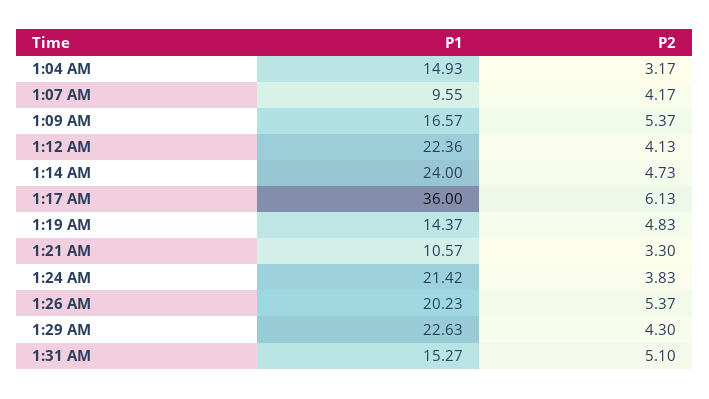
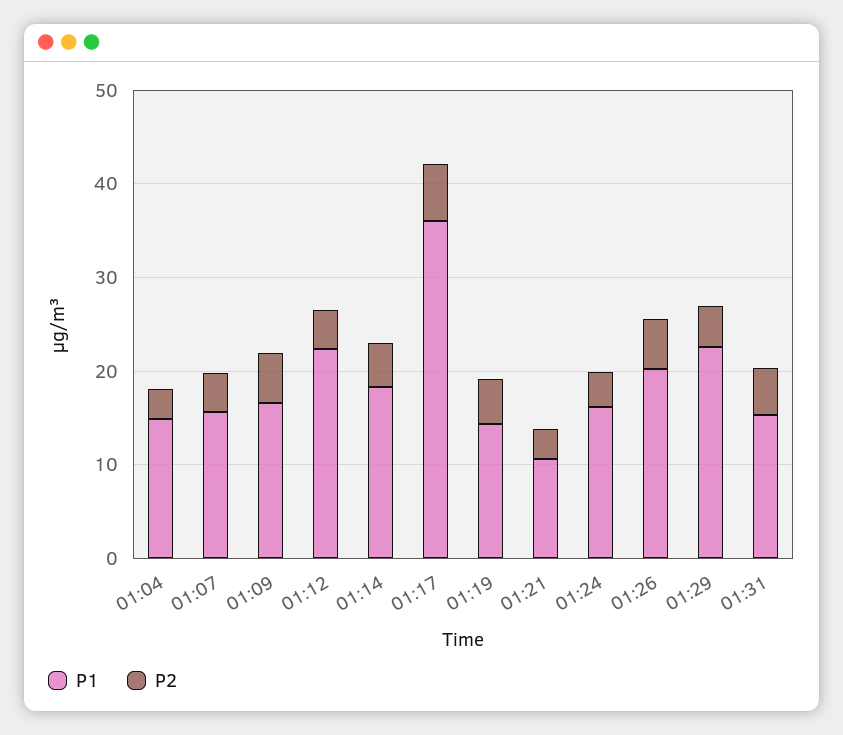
  {
    "P1": {
      "1:04 AM": 14.93,
-     "1:07 AM": 9.55,
+     "1:07 AM": 16,
      "1:09 AM": 16.57,
      "1:12 AM": 22.36,
-     "1:14 AM": 24,
+     "1:14 AM": 18,
      "1:17 AM": 36,
      "1:19 AM": 14.37,
      "1:21 AM": 10.57,
-     "1:24 AM": 21.42,
+     "1:24 AM": 16,
      "1:26 AM": 20.23,
      "1:29 AM": 22.63,
      "1:31 AM": 15.27
    },
    "P2": {
      "1:04 AM": 3.17,
      "1:07 AM": 4.17,
      "1:09 AM": 5.37,
      "1:12 AM": 4.13,
      "1:14 AM": 4.73,
      "1:17 AM": 6.13,
      "1:19 AM": 4.83,
      "1:21 AM": 3.3,
      "1:24 AM": 3.83,
      "1:26 AM": 5.37,
      "1:29 AM": 4.3,
      "1:31 AM": 5.1
    }
  }

